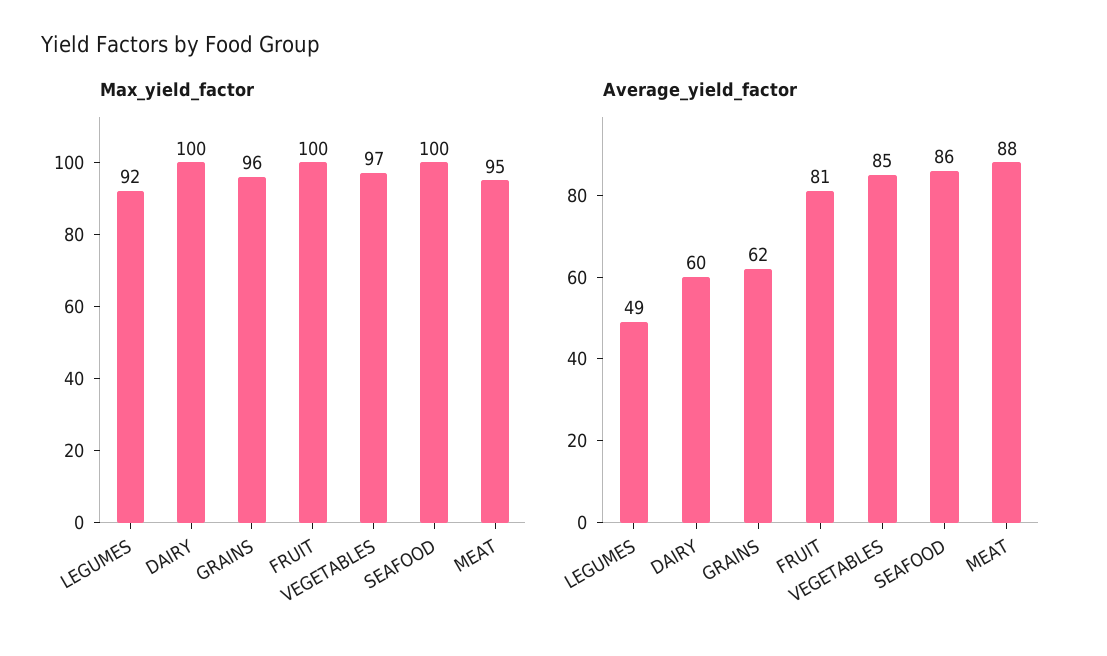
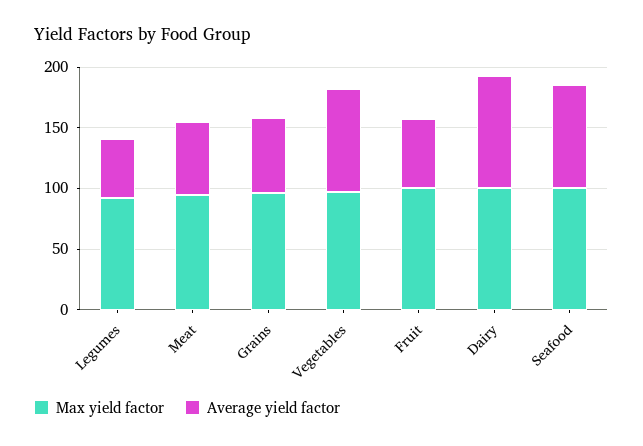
  {
    "Max_yield_factor": {
      "LEGUMES": 92,
      "DAIRY": 100,
      "GRAINS": 96,
      "FRUIT": 100,
      "VEGETABLES": 97,
      "SEAFOOD": 100,
      "MEAT": 95
    },
    "Average_yield_factor": {
      "LEGUMES": 49,
-     "DAIRY": 60,
+     "DAIRY": 90,
      "GRAINS": 62,
-     "FRUIT": 81,
+     "FRUIT": 60,
      "VEGETABLES": 85,
      "SEAFOOD": 86,
-     "MEAT": 88
+     "MEAT": 60
    }
  }

